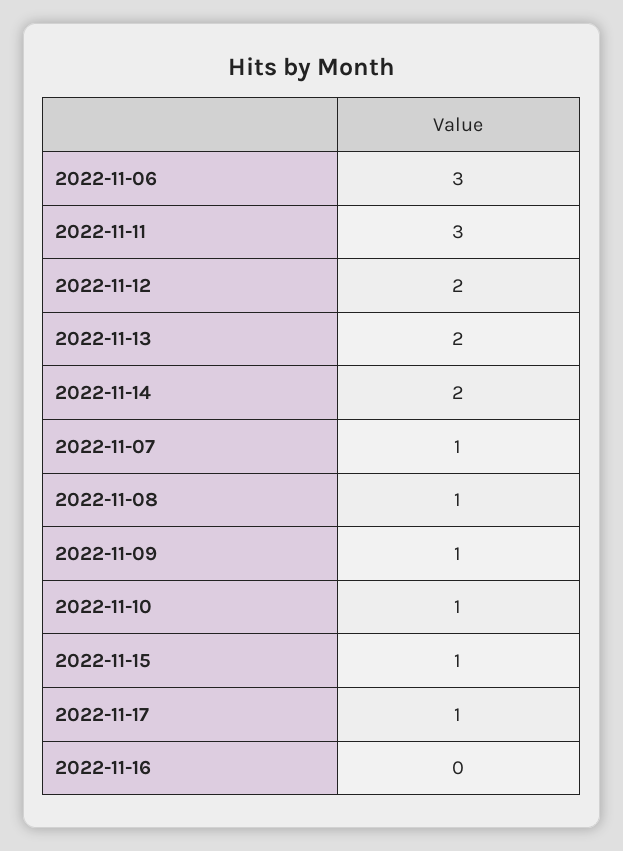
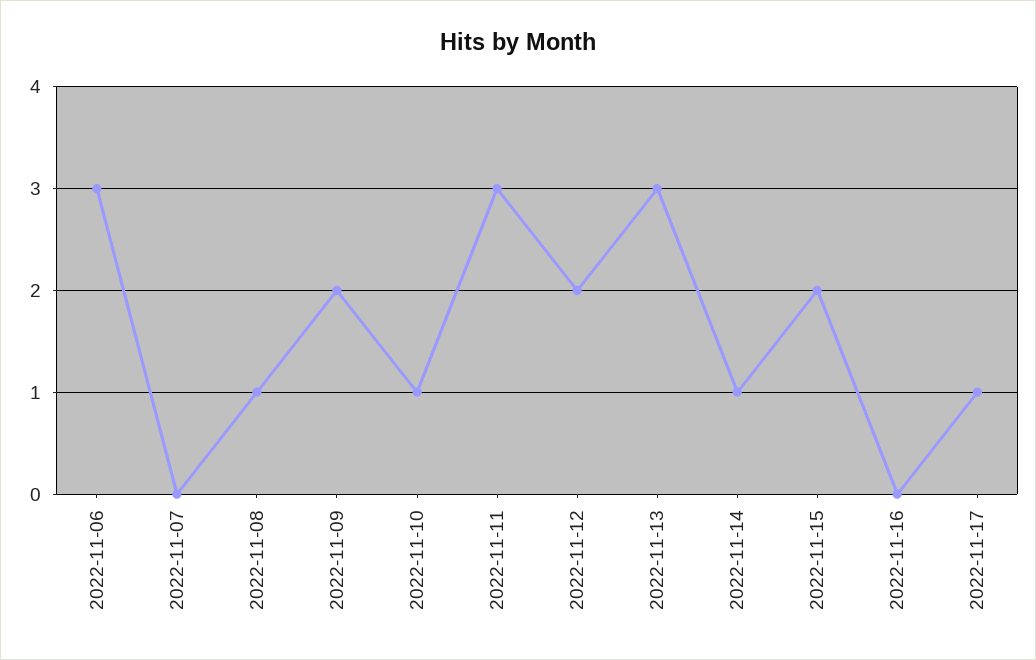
  {
    "2022-11-06": 3,
    "2022-11-11": 3,
    "2022-11-12": 2,
-   "2022-11-13": 2,
+   "2022-11-13": 3,
-   "2022-11-14": 2,
+   "2022-11-14": 1,
-   "2022-11-07": 1,
+   "2022-11-07": 0,
    "2022-11-08": 1,
-   "2022-11-09": 1,
+   "2022-11-09": 2,
    "2022-11-10": 1,
-   "2022-11-15": 1,
+   "2022-11-15": 2,
    "2022-11-17": 1,
    "2022-11-16": 0
  }

